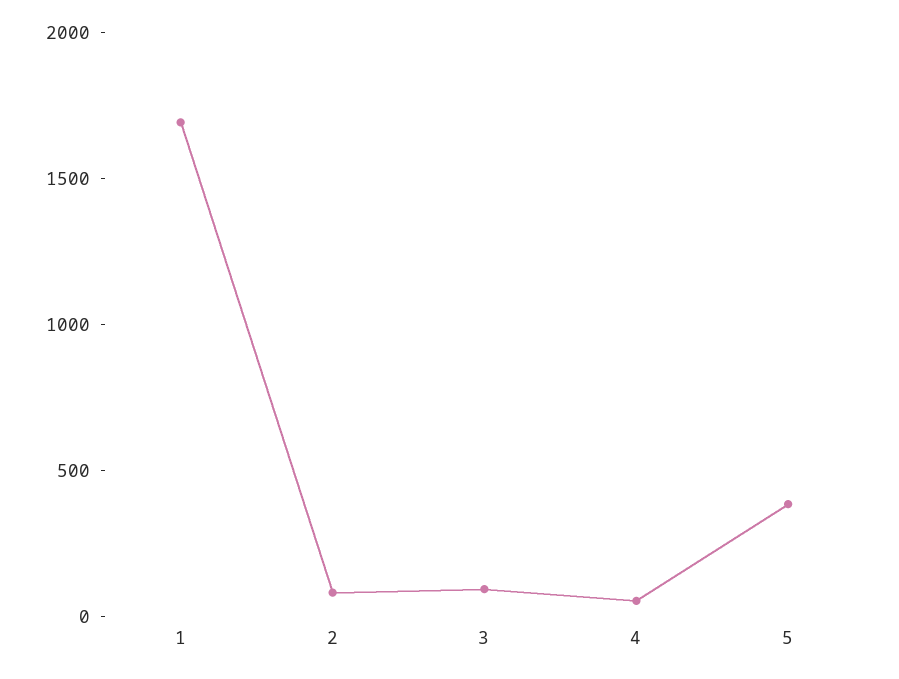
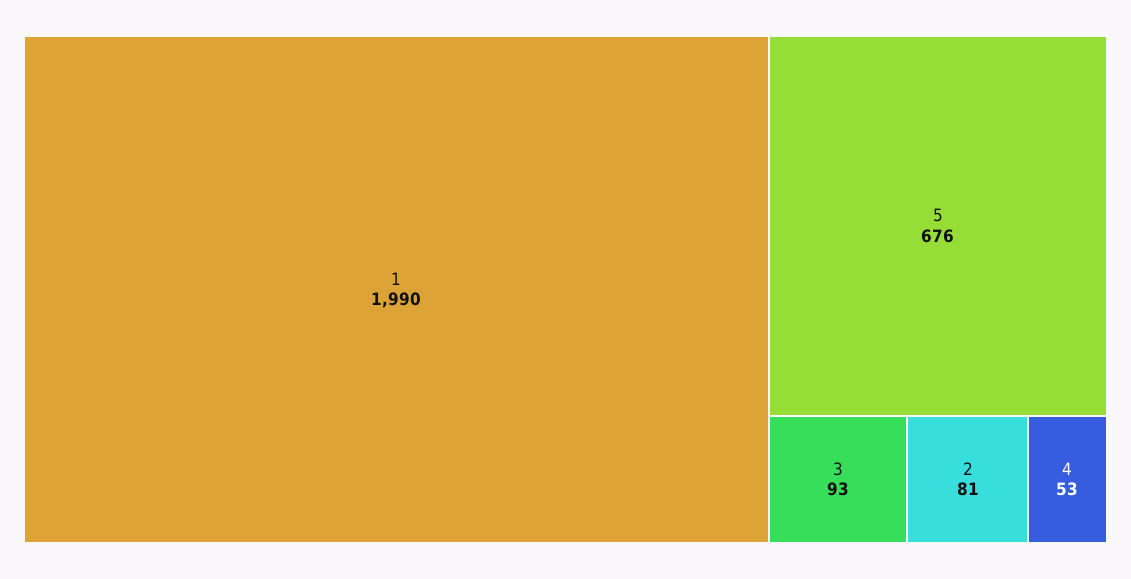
  {
-   "1": 1700,
+   "1": 1990,
    "2": 81,
    "3": 93,
    "4": 53,
-   "5": 400
+   "5": 676
  }

